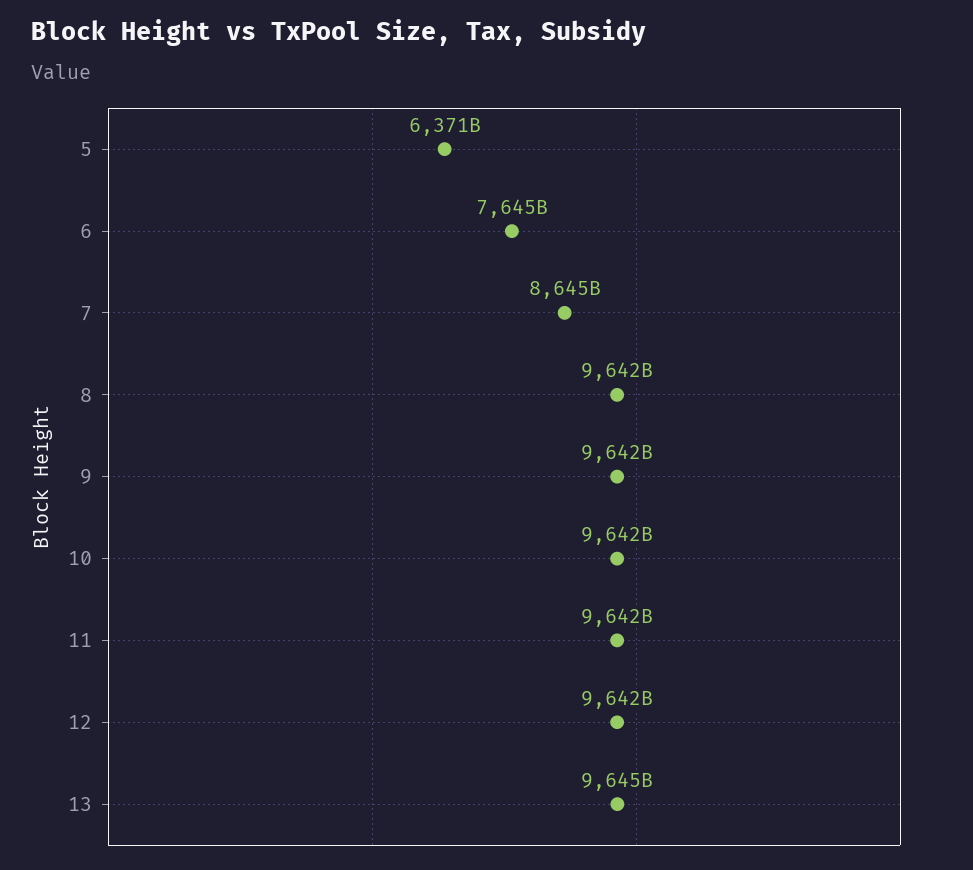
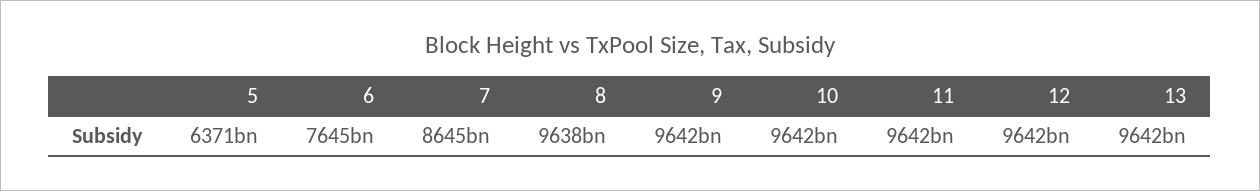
  {
    "5": 6371000000000,
    "6": 7645000000000,
    "7": 8645000000000,
-   "8": 9642000000000,
+   "8": 9638000000000,
    "9": 9642000000000,
    "10": 9642000000000,
    "11": 9642000000000,
    "12": 9642000000000,
-   "13": 9645000000000
+   "13": 9642000000000
  }

